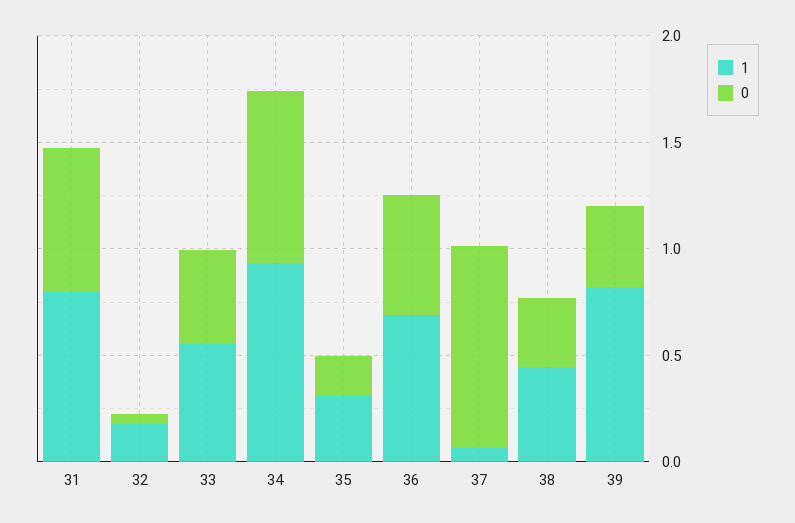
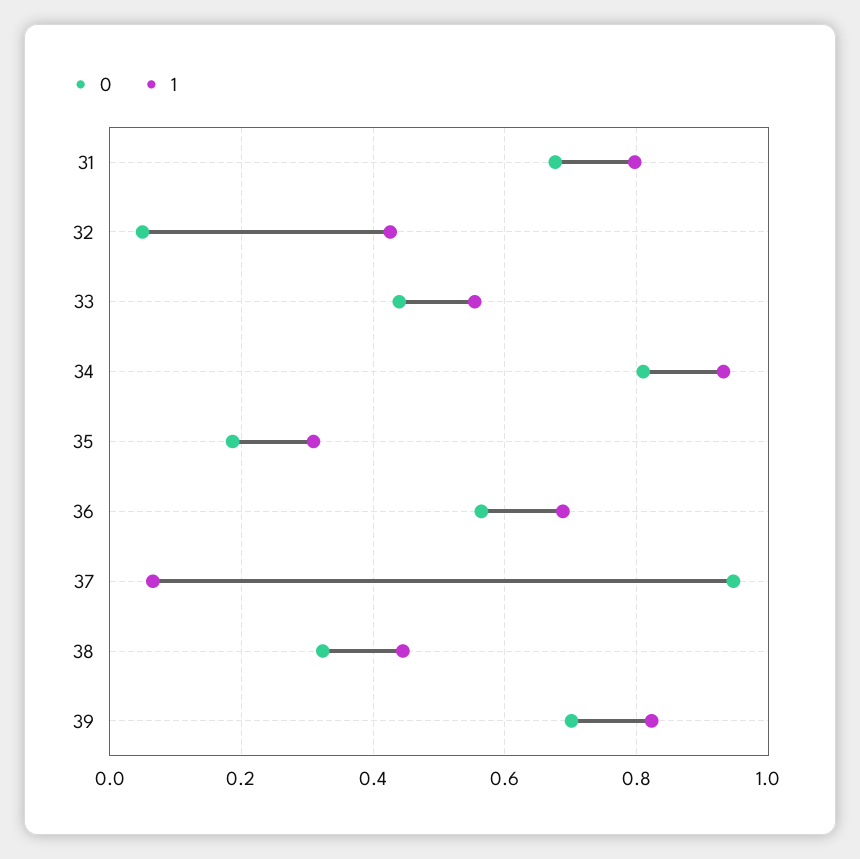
  {
    "1": {
      "31": 0.8,
-     "32": 0.2,
+     "32": 0.42,
      "33": 0.56,
      "34": 0.94,
      "35": 0.3,
      "36": 0.68,
      "37": 0.06,
      "38": 0.44,
      "39": 0.82
    },
    "0": {
      "31": 0.68,
      "32": 0.06,
      "33": 0.44,
      "34": 0.82,
      "35": 0.18,
      "36": 0.56,
      "37": 0.94,
      "38": 0.32,
-     "39": 0.4
+     "39": 0.7
    }
  }

